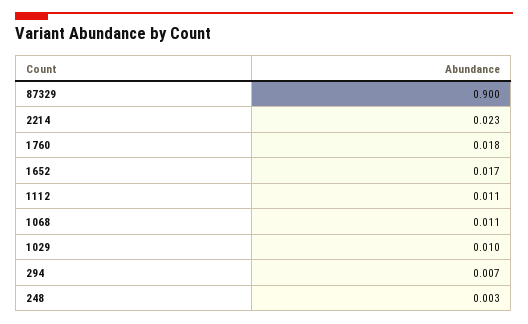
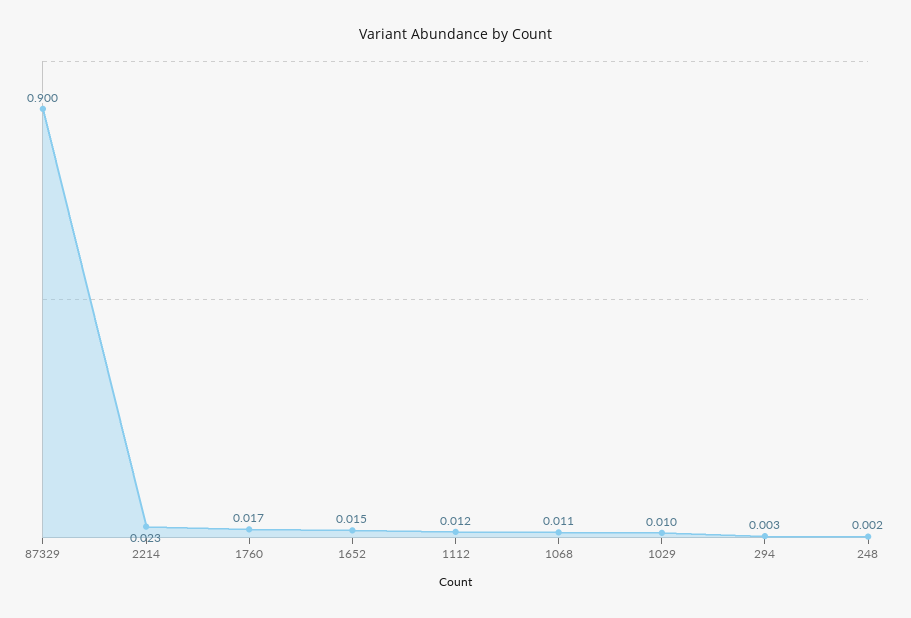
  {
    "87329": 0.9,
    "2214": 0.023,
-   "1760": 0.018,
+   "1760": 0.017,
-   "1652": 0.017,
+   "1652": 0.015,
-   "1112": 0.011,
+   "1112": 0.012,
    "1068": 0.011,
    "1029": 0.01,
-   "294": 0.007,
+   "294": 0.003,
-   "248": 0.003
+   "248": 0.002
  }

